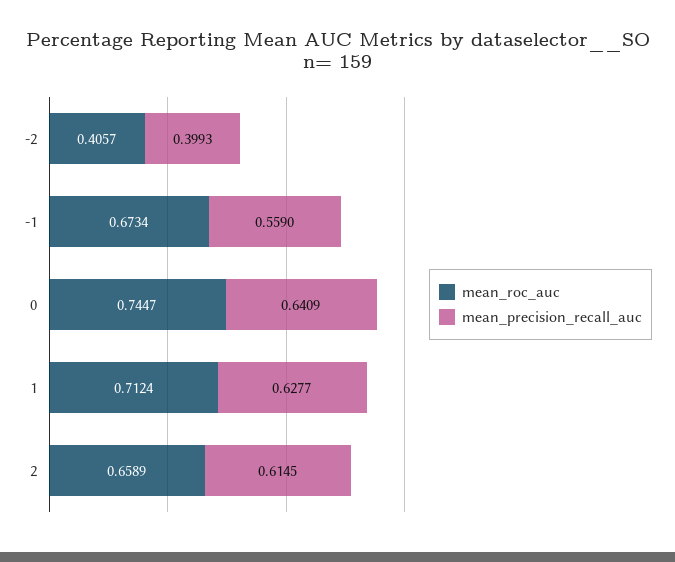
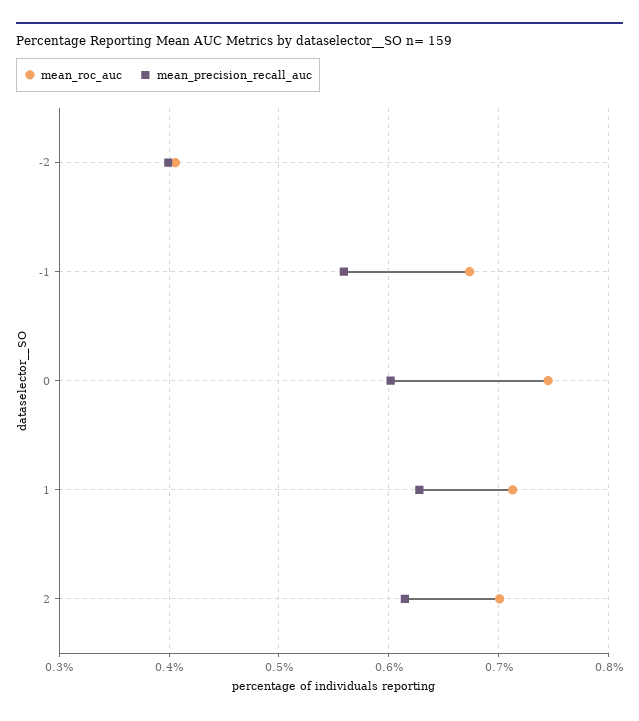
  {
    "mean_roc_auc": {
      "-2": 0.4057,
      "-1": 0.6734,
      "0": 0.7447,
      "1": 0.7124,
-     "2": 0.6589
+     "2": 0.7
    },
    "mean_precision_recall_auc": {
      "-2": 0.3993,
      "-1": 0.559,
-     "0": 0.6409,
+     "0": 0.6,
      "1": 0.6277,
      "2": 0.6145
    }
  }

